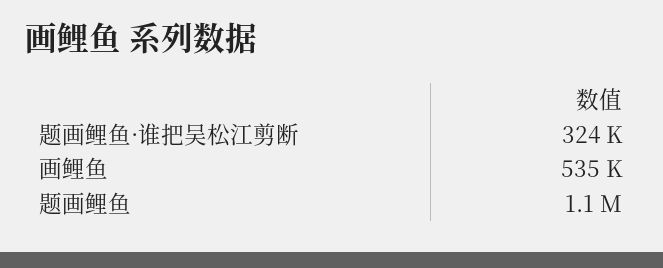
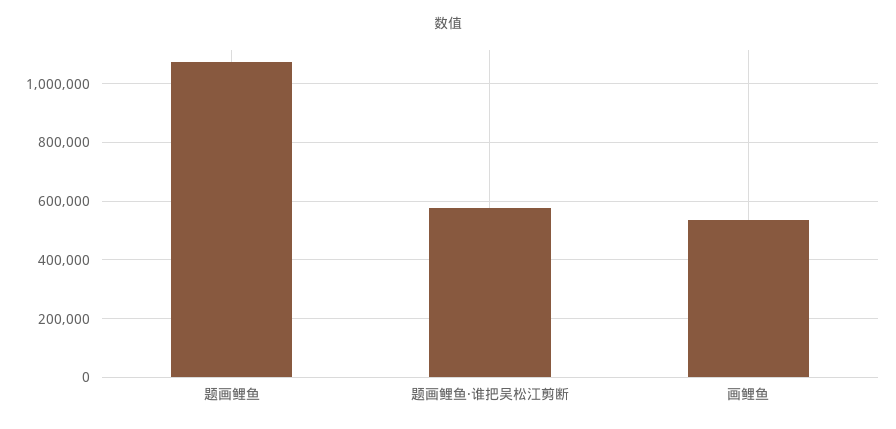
  {
-   "题画鲤鱼·谁把吴松江剪断": 324000,
+   "题画鲤鱼·谁把吴松江剪断": 575000,
    "画鲤鱼": 535000,
    "题画鲤鱼": 1100000
  }

